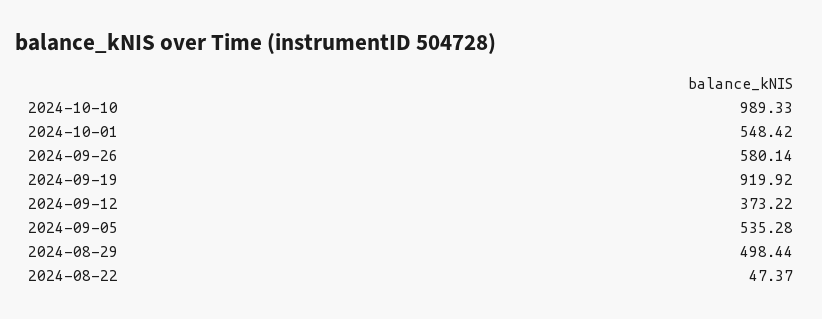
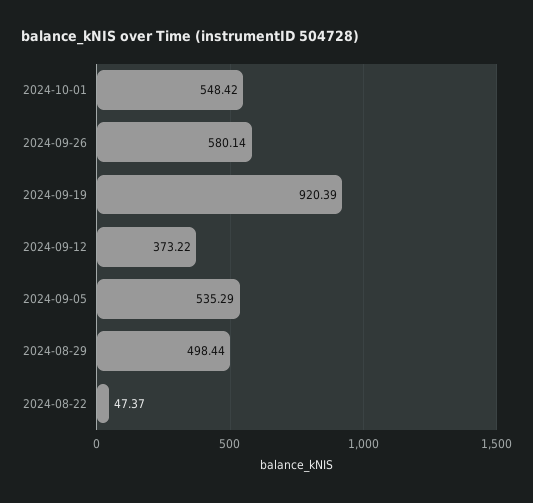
  {
-   "2024-10-10": 989.33,
    "2024-10-01": 548.42,
    "2024-09-26": 580.14,
-   "2024-09-19": 919.92,
+   "2024-09-19": 920.39,
    "2024-09-12": 373.22,
-   "2024-09-05": 535.28,
+   "2024-09-05": 535.29,
    "2024-08-29": 498.44,
    "2024-08-22": 47.37
  }

